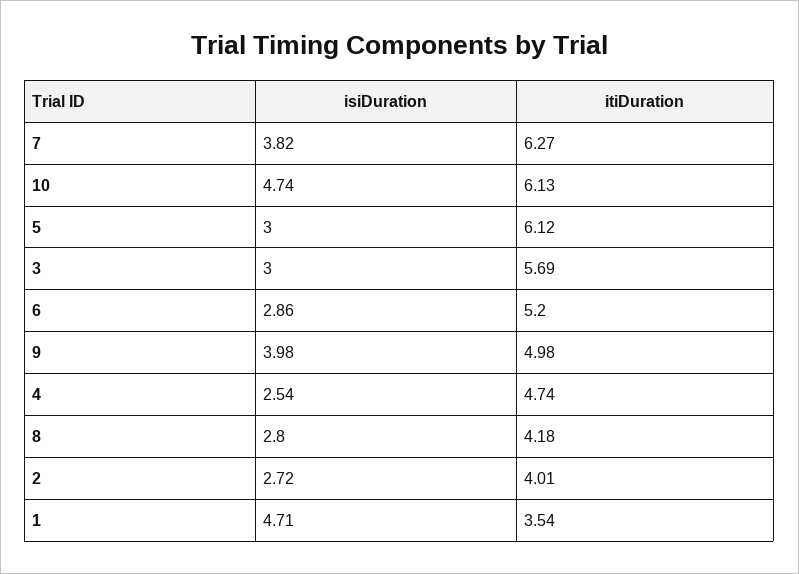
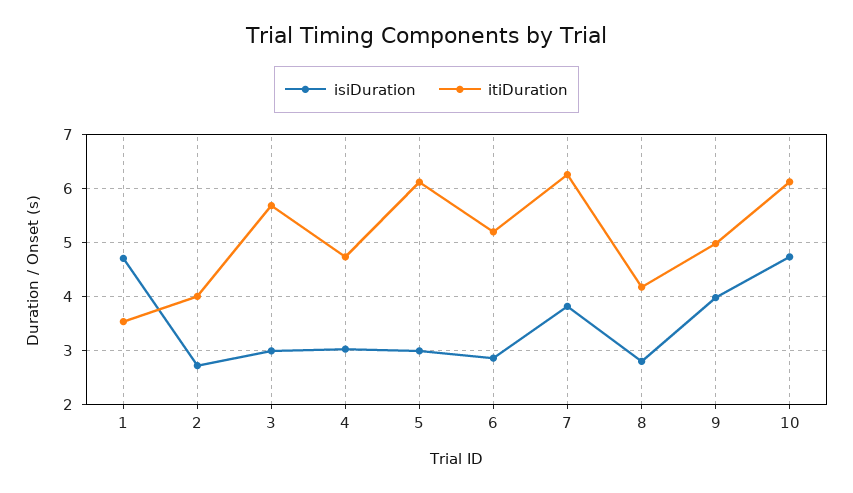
  {
    "isiDuration": {
      "7": 3.82,
      "10": 4.74,
      "5": 3,
      "3": 3,
      "6": 2.86,
      "9": 3.98,
-     "4": 2.54,
+     "4": 3,
      "8": 2.8,
      "2": 2.72,
      "1": 4.71
    },
    "itiDuration": {
      "7": 6.27,
      "10": 6.13,
      "5": 6.12,
      "3": 5.69,
      "6": 5.2,
      "9": 4.98,
      "4": 4.74,
      "8": 4.18,
      "2": 4.01,
      "1": 3.54
    }
  }

